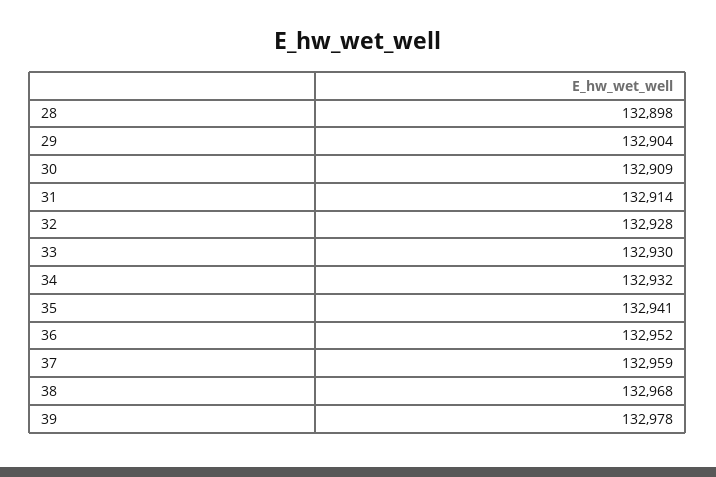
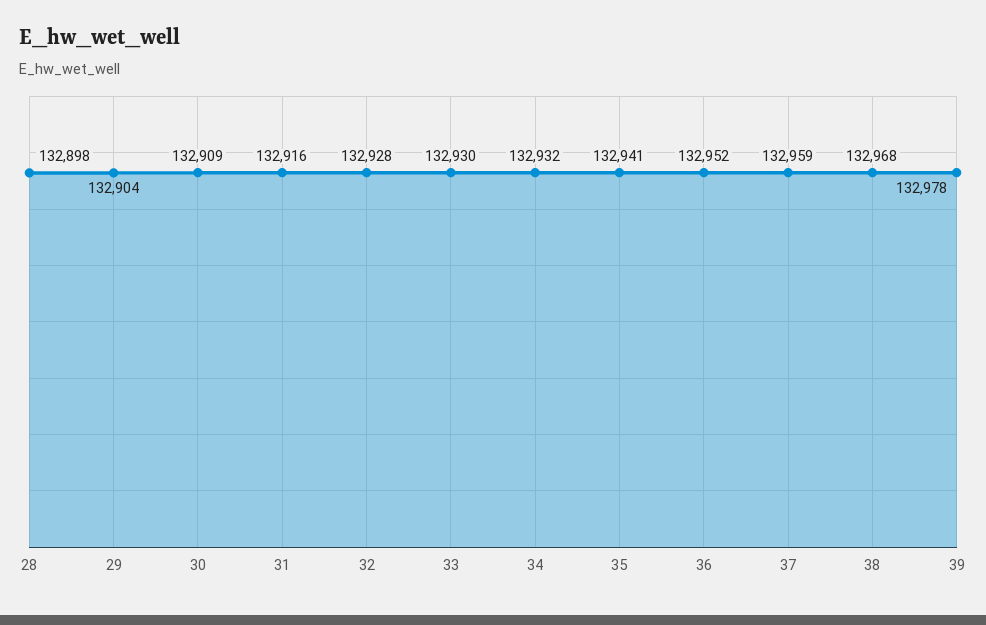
  {
    "28": 132898,
    "29": 132904,
    "30": 132909,
-   "31": 132914,
+   "31": 132916,
    "32": 132928,
    "33": 132930,
    "34": 132932,
    "35": 132941,
    "36": 132952,
    "37": 132959,
    "38": 132968,
    "39": 132978
  }

